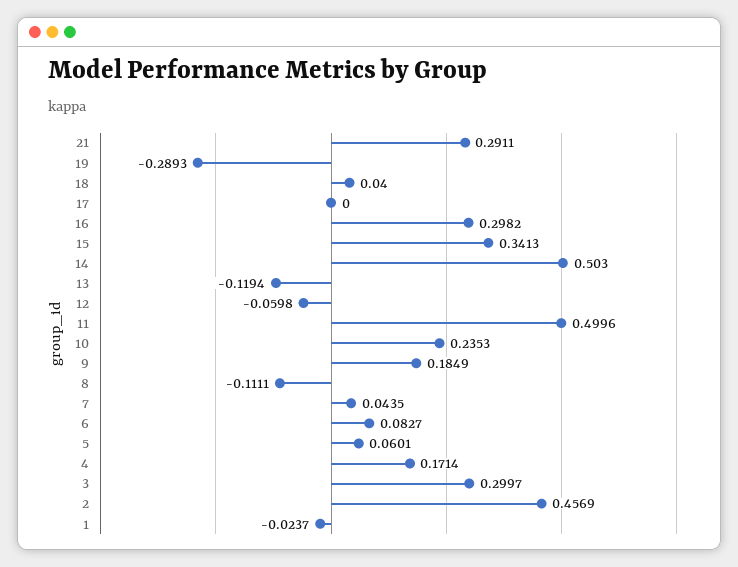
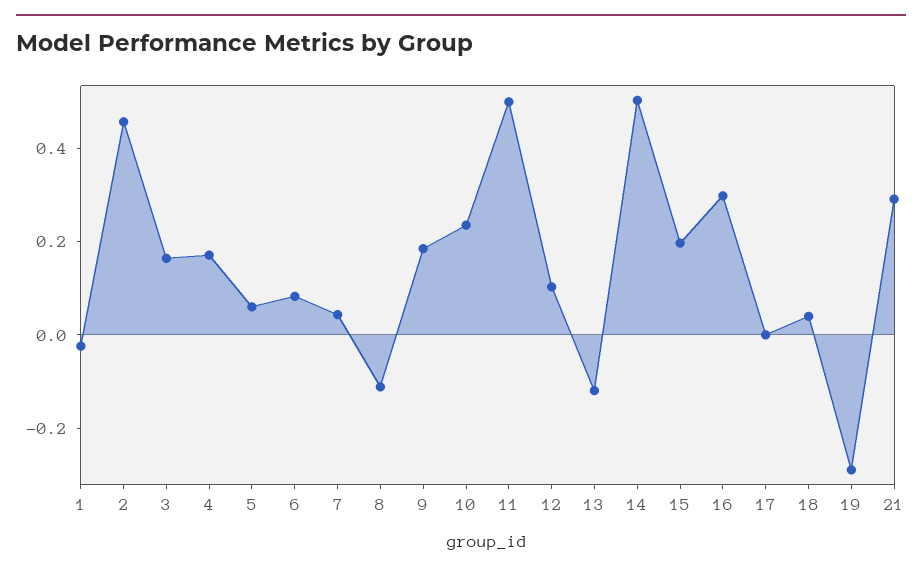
  {
    "21": 0.2911,
    "19": -0.2893,
    "18": 0.04,
    "17": 0,
    "16": 0.2982,
-   "15": 0.3413,
+   "15": 0.2,
    "14": 0.503,
    "13": -0.1194,
-   "12": -0.0598,
+   "12": 0.1,
    "11": 0.4996,
    "10": 0.2353,
    "9": 0.1849,
    "8": -0.1111,
    "7": 0.0435,
    "6": 0.0827,
    "5": 0.0601,
    "4": 0.1714,
-   "3": 0.2997,
+   "3": 0.15,
    "2": 0.4569,
    "1": -0.0237
  }

